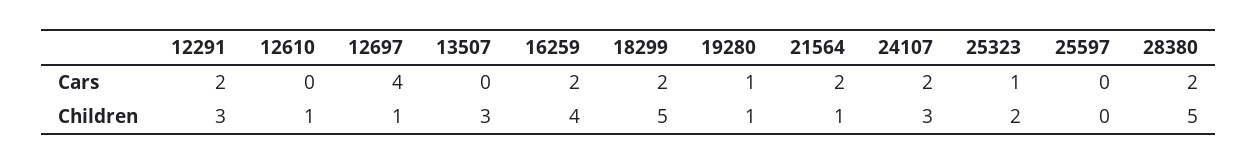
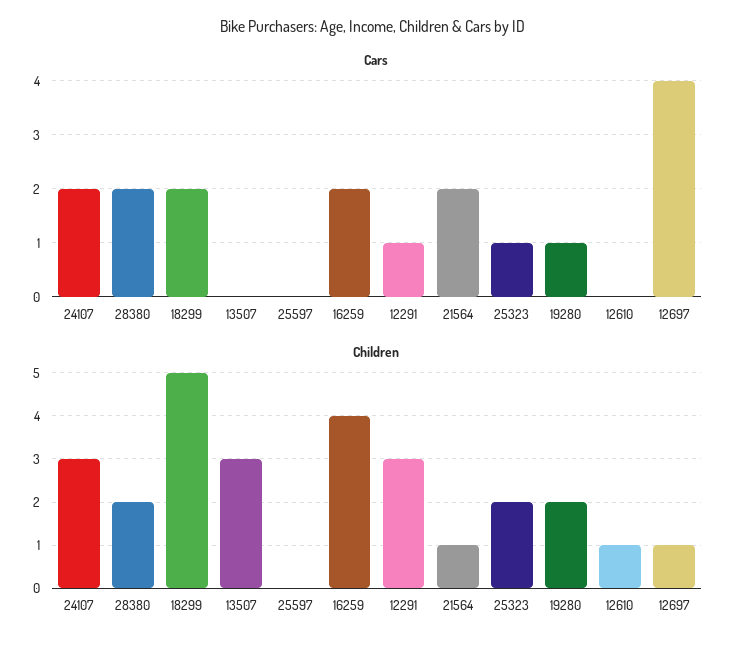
  {
    "Cars": {
-     "12291": 2,
+     "12291": 1,
      "12610": 0,
      "12697": 4,
      "13507": 0,
      "16259": 2,
      "18299": 2,
      "19280": 1,
      "21564": 2,
      "24107": 2,
      "25323": 1,
      "25597": 0,
      "28380": 2
    },
    "Children": {
      "12291": 3,
      "12610": 1,
      "12697": 1,
      "13507": 3,
      "16259": 4,
      "18299": 5,
-     "19280": 1,
+     "19280": 2,
      "21564": 1,
      "24107": 3,
      "25323": 2,
      "25597": 0,
-     "28380": 5
+     "28380": 2
    }
  }

